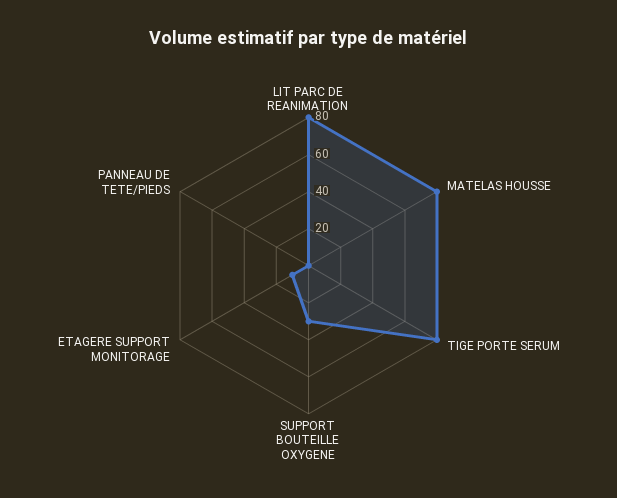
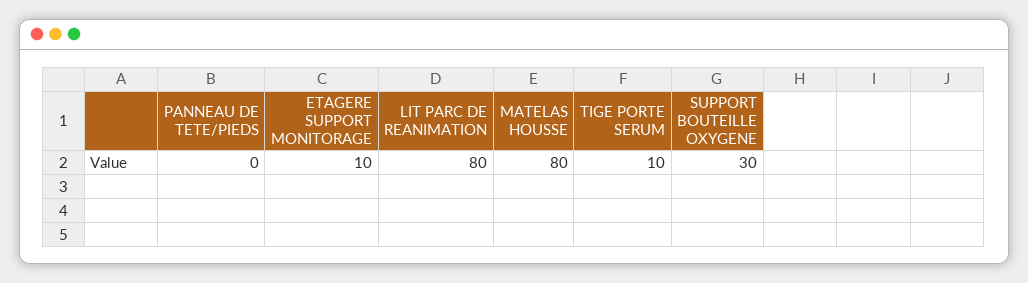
  {
    "LIT PARC DE REANIMATION": 80,
    "MATELAS HOUSSE": 80,
-   "TIGE PORTE SERUM": 80,
+   "TIGE PORTE SERUM": 10,
    "SUPPORT BOUTEILLE OXYGENE": 30,
    "ETAGERE SUPPORT MONITORAGE": 10,
    "PANNEAU DE TETE/PIEDS": 0
  }

